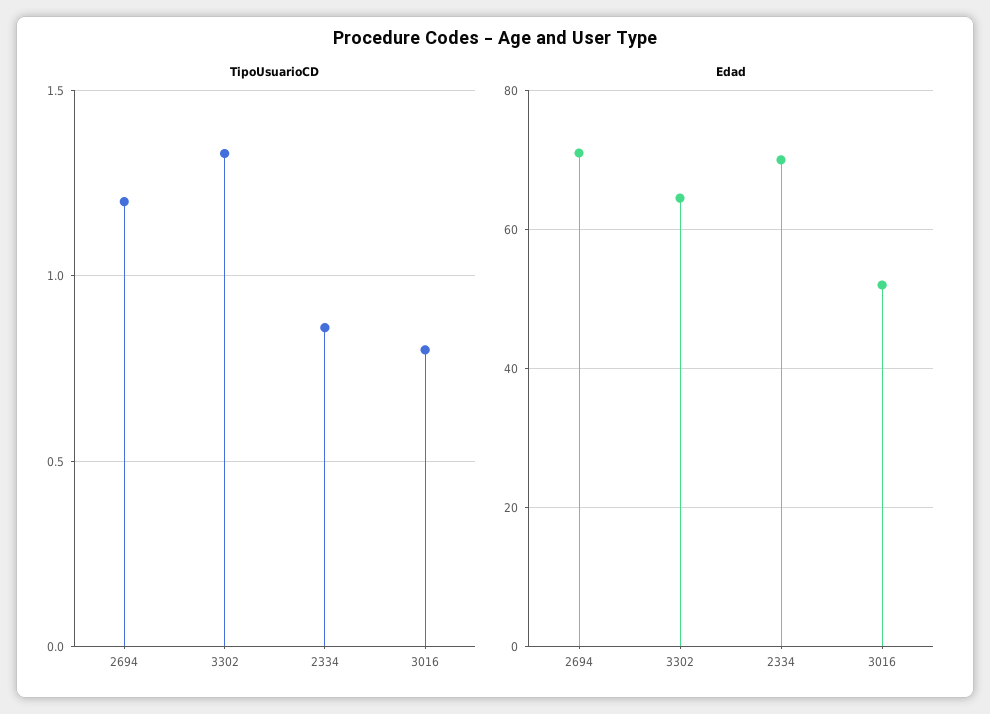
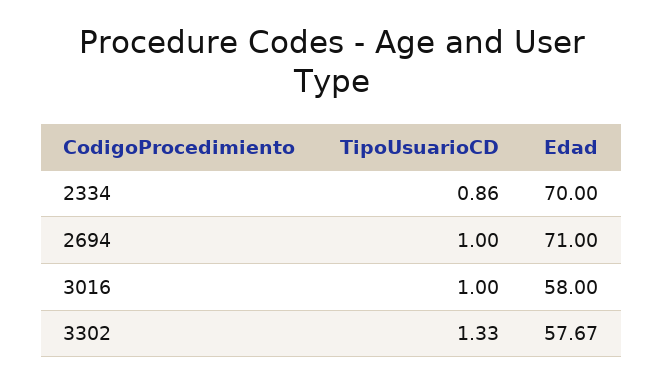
  {
    "TipoUsuarioCD": {
-     "2694": 1.2,
+     "2694": 1,
      "3302": 1.33,
      "2334": 0.86,
-     "3016": 0.8
+     "3016": 1
    },
    "Edad": {
      "2694": 71,
-     "3302": 64,
+     "3302": 57.67,
      "2334": 70,
-     "3016": 52
+     "3016": 58
    }
  }

